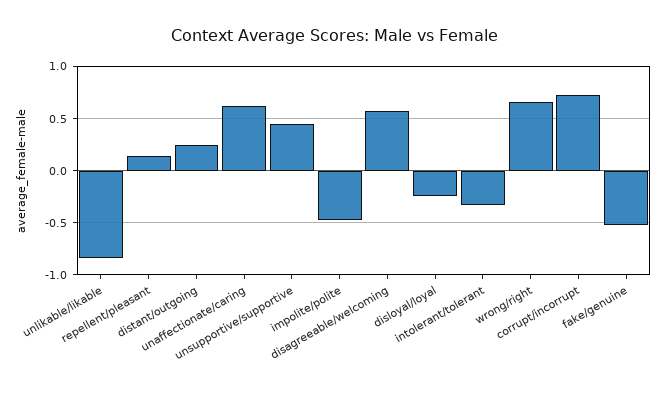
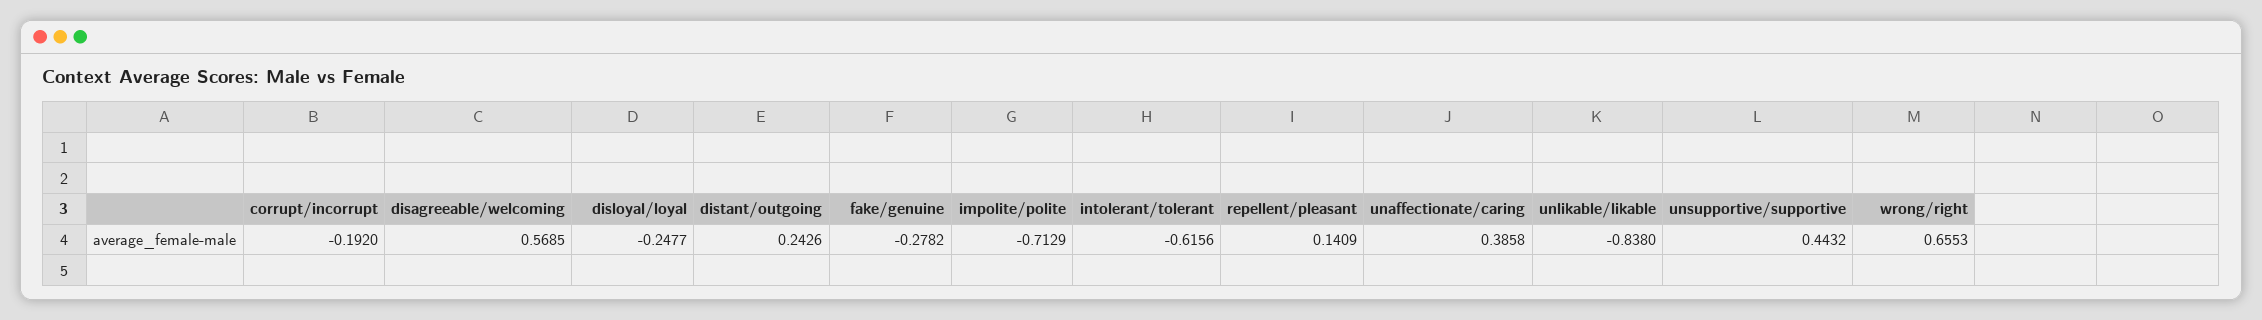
  {
    "unlikable/likable": -0.838,
    "repellent/pleasant": 0.1409,
    "distant/outgoing": 0.2426,
-   "unaffectionate/caring": 0.6,
+   "unaffectionate/caring": 0.3858,
    "unsupportive/supportive": 0.4432,
-   "impolite/polite": -0.5,
+   "impolite/polite": -0.7129,
    "disagreeable/welcoming": 0.5685,
    "disloyal/loyal": -0.2477,
-   "intolerant/tolerant": -0.3,
+   "intolerant/tolerant": -0.6156,
    "wrong/right": 0.6553,
-   "corrupt/incorrupt": 0.7,
+   "corrupt/incorrupt": -0.192,
-   "fake/genuine": -0.5
+   "fake/genuine": -0.2782
  }

